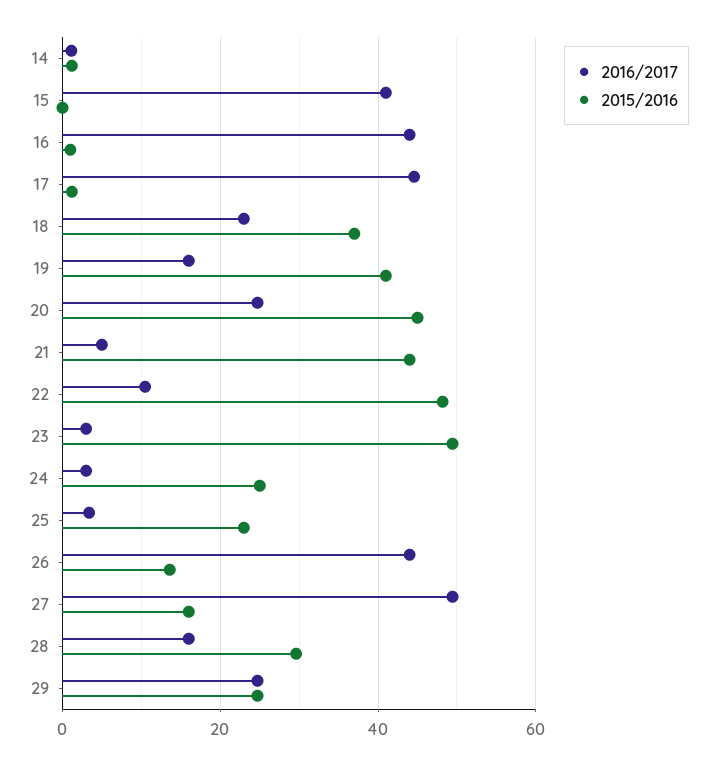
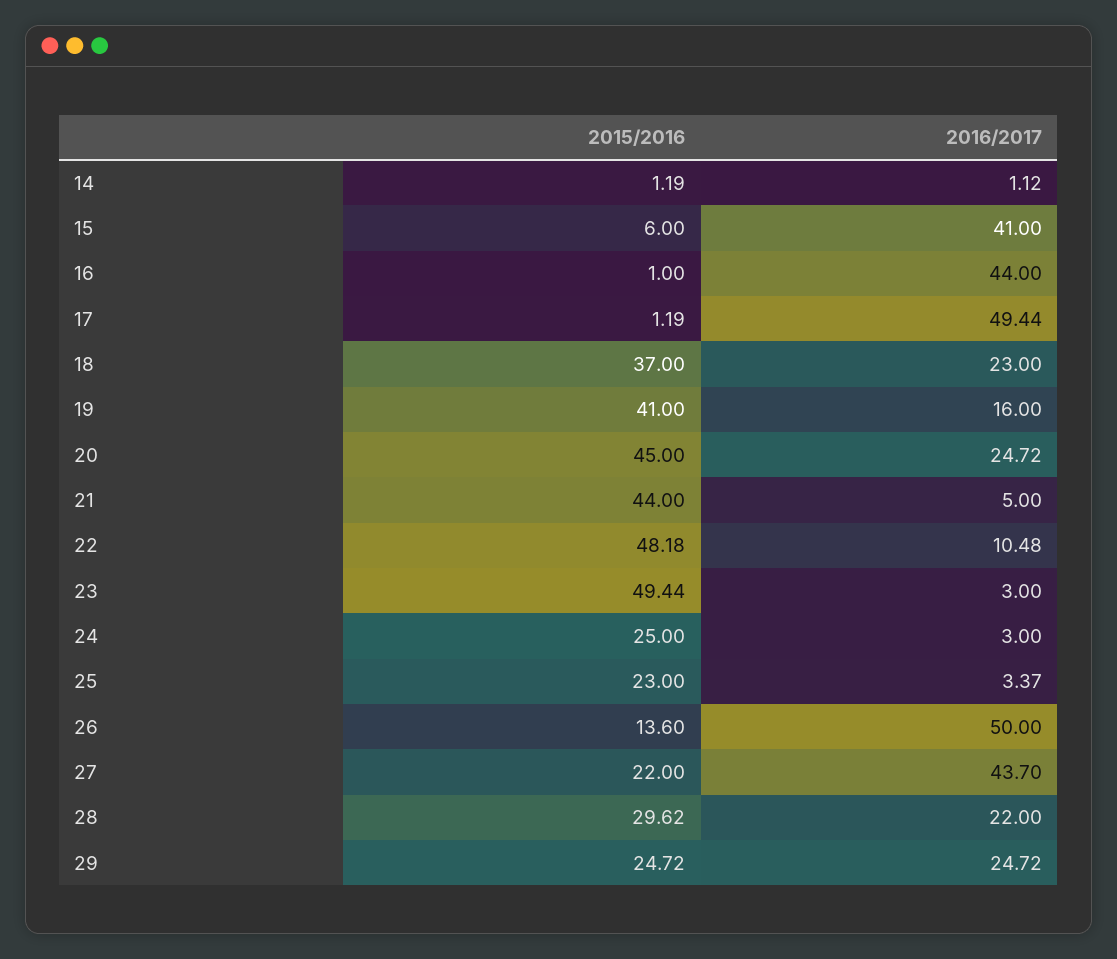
  {
    "2016/2017": {
      "14": 1.12,
      "15": 41,
      "16": 44,
-     "17": 44,
+     "17": 49.44,
      "18": 23,
      "19": 16,
      "20": 24.72,
      "21": 5,
      "22": 10.48,
      "23": 3,
      "24": 3,
      "25": 3.37,
-     "26": 44,
+     "26": 50,
-     "27": 50,
+     "27": 43.7,
-     "28": 16,
+     "28": 22,
      "29": 24.72
    },
    "2015/2016": {
      "14": 1.19,
-     "15": 0,
+     "15": 6,
      "16": 1,
      "17": 1.19,
      "18": 37,
      "19": 41,
      "20": 45,
      "21": 44,
      "22": 48.18,
      "23": 49.44,
      "24": 25,
      "25": 23,
      "26": 13.6,
-     "27": 16,
+     "27": 22,
      "28": 29.62,
      "29": 24.72
    }
  }

